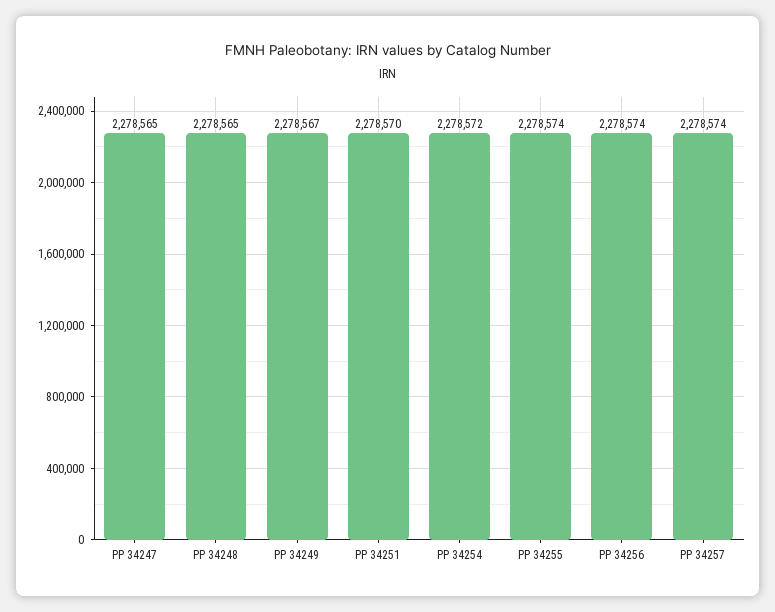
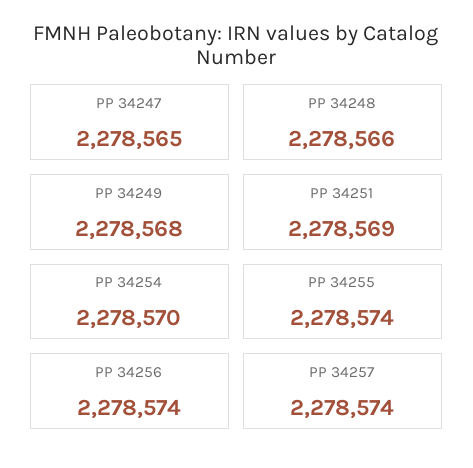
  {
    "PP 34247": 2278565,
-   "PP 34248": 2278565,
+   "PP 34248": 2278566,
-   "PP 34249": 2278567,
+   "PP 34249": 2278568,
-   "PP 34251": 2278570,
+   "PP 34251": 2278569,
-   "PP 34254": 2278572,
+   "PP 34254": 2278570,
    "PP 34255": 2278574,
    "PP 34256": 2278574,
    "PP 34257": 2278574
  }

